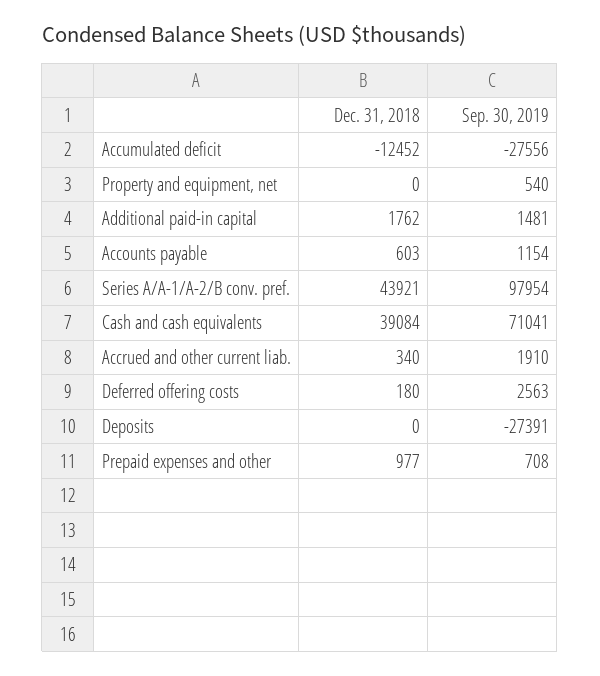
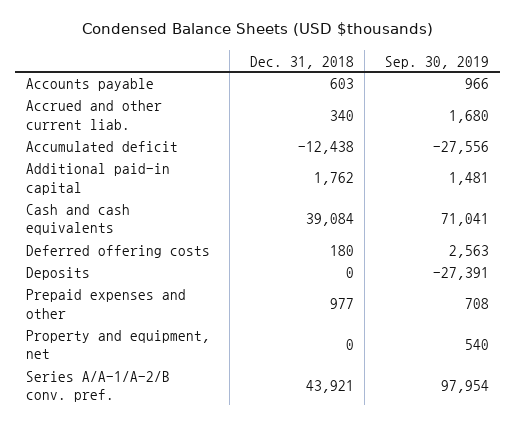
  {
    "Dec. 31, 2018": {
-     "Accumulated deficit": -12452,
+     "Accumulated deficit": -12438,
      "Property and equipment, net": 0,
      "Additional paid-in capital": 1762,
      "Accounts payable": 603,
      "Series A/A-1/A-2/B conv. pref.": 43921,
      "Cash and cash equivalents": 39084,
      "Accrued and other current liab.": 340,
      "Deferred offering costs": 180,
      "Deposits": 0,
      "Prepaid expenses and other": 977
    },
    "Sep. 30, 2019": {
      "Accumulated deficit": -27556,
      "Property and equipment, net": 540,
      "Additional paid-in capital": 1481,
-     "Accounts payable": 1154,
+     "Accounts payable": 966,
      "Series A/A-1/A-2/B conv. pref.": 97954,
      "Cash and cash equivalents": 71041,
-     "Accrued and other current liab.": 1910,
+     "Accrued and other current liab.": 1680,
      "Deferred offering costs": 2563,
      "Deposits": -27391,
      "Prepaid expenses and other": 708
    }
  }

